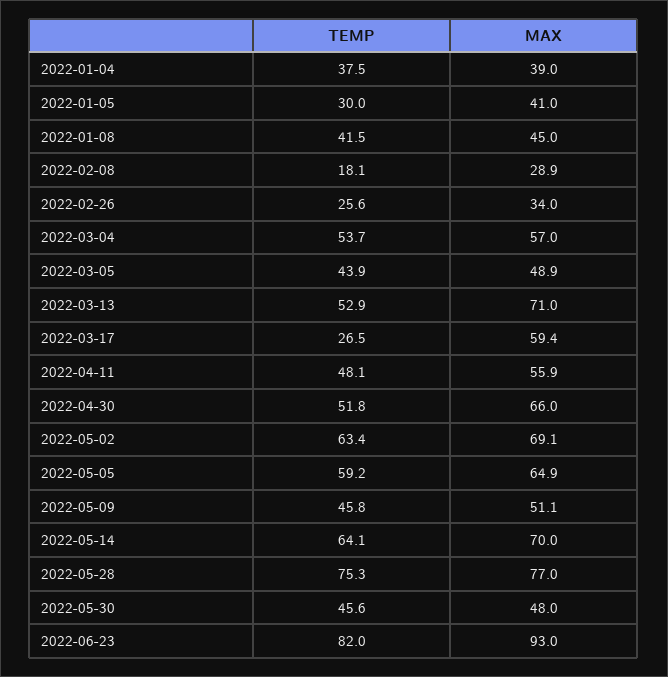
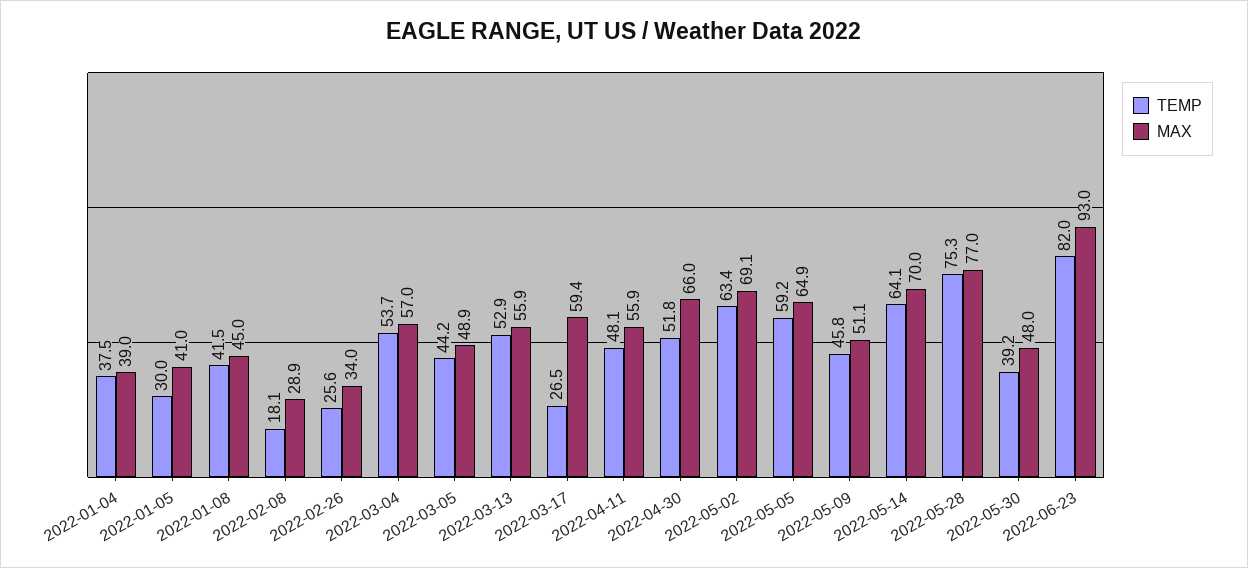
  {
    "TEMP": {
      "2022-01-04": 37.5,
      "2022-01-05": 30,
      "2022-01-08": 41.5,
      "2022-02-08": 18.1,
      "2022-02-26": 25.6,
      "2022-03-04": 53.7,
-     "2022-03-05": 43.9,
+     "2022-03-05": 44.2,
      "2022-03-13": 52.9,
      "2022-03-17": 26.5,
      "2022-04-11": 48.1,
      "2022-04-30": 51.8,
      "2022-05-02": 63.4,
      "2022-05-05": 59.2,
      "2022-05-09": 45.8,
      "2022-05-14": 64.1,
      "2022-05-28": 75.3,
-     "2022-05-30": 45.6,
+     "2022-05-30": 39.2,
      "2022-06-23": 82
    },
    "MAX": {
      "2022-01-04": 39,
      "2022-01-05": 41,
      "2022-01-08": 45,
      "2022-02-08": 28.9,
      "2022-02-26": 34,
      "2022-03-04": 57,
      "2022-03-05": 48.9,
-     "2022-03-13": 71,
+     "2022-03-13": 55.9,
      "2022-03-17": 59.4,
      "2022-04-11": 55.9,
      "2022-04-30": 66,
      "2022-05-02": 69.1,
      "2022-05-05": 64.9,
      "2022-05-09": 51.1,
      "2022-05-14": 70,
      "2022-05-28": 77,
      "2022-05-30": 48,
      "2022-06-23": 93
    }
  }

